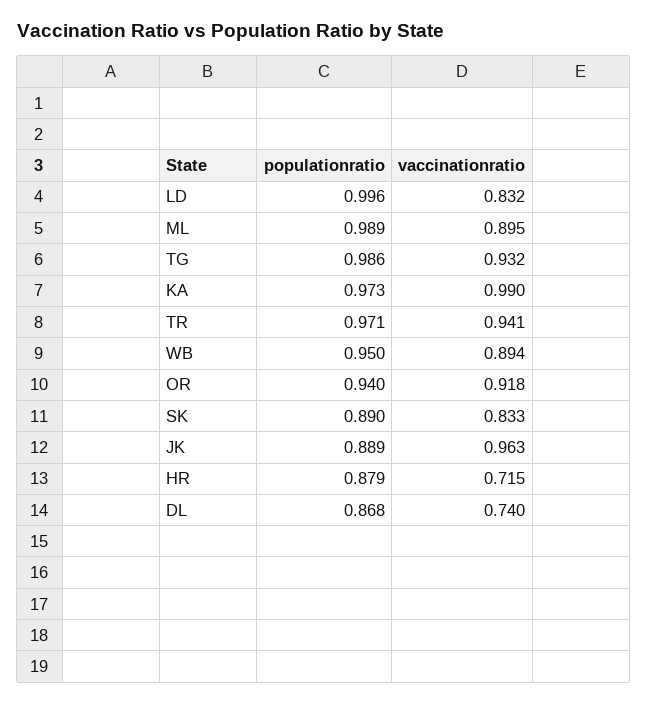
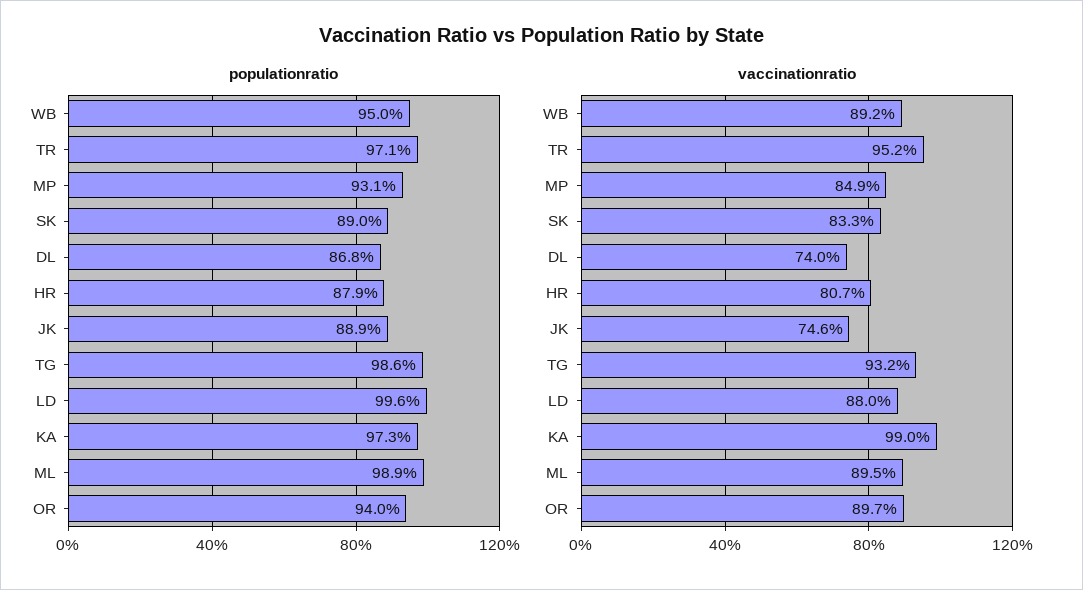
  {
    "populationratio": {
      "LD": 0.996,
      "ML": 0.989,
      "TG": 0.986,
      "KA": 0.973,
      "TR": 0.971,
      "WB": 0.95,
      "OR": 0.94,
      "SK": 0.89,
      "JK": 0.889,
      "HR": 0.879,
-     "DL": 0.868
+     "DL": 0.868,
+     "MP": 0.931
    },
    "vaccinationratio": {
-     "LD": 0.832,
+     "LD": 0.88,
      "ML": 0.895,
      "TG": 0.932,
      "KA": 0.99,
-     "TR": 0.941,
+     "TR": 0.952,
-     "WB": 0.894,
+     "WB": 0.892,
-     "OR": 0.918,
+     "OR": 0.897,
      "SK": 0.833,
-     "JK": 0.963,
+     "JK": 0.746,
-     "HR": 0.715,
+     "HR": 0.807,
-     "DL": 0.74
+     "DL": 0.74,
+     "MP": 0.849
    }
  }

